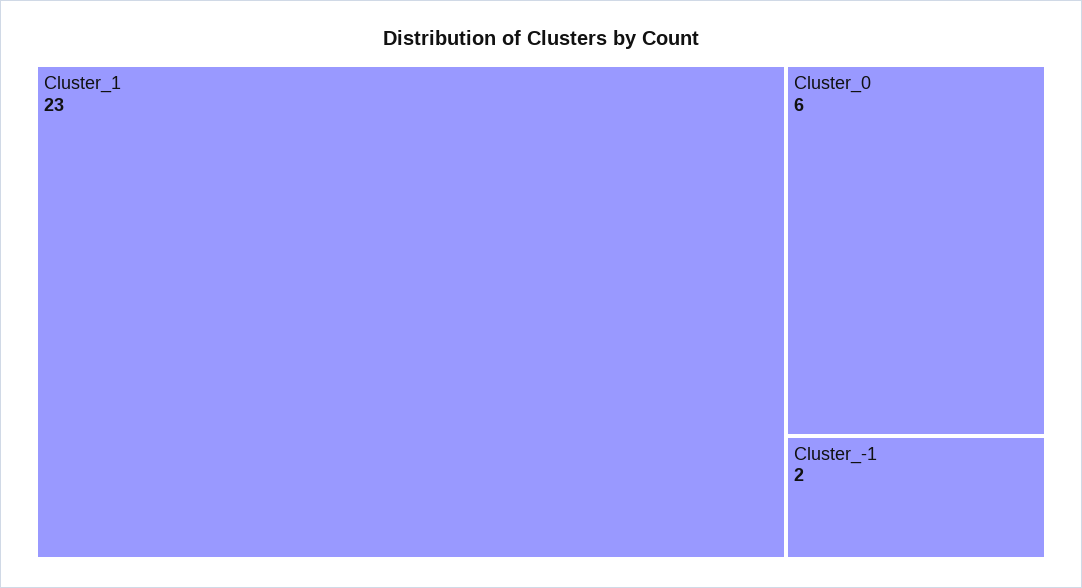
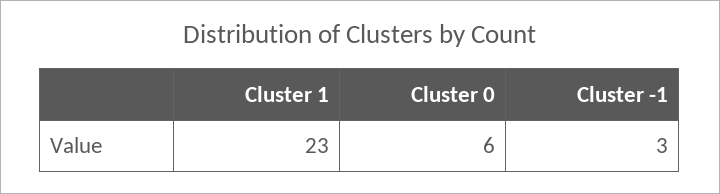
  {
    "Cluster_1": 23,
    "Cluster_0": 6,
-   "Cluster_-1": 2
+   "Cluster_-1": 3
  }

